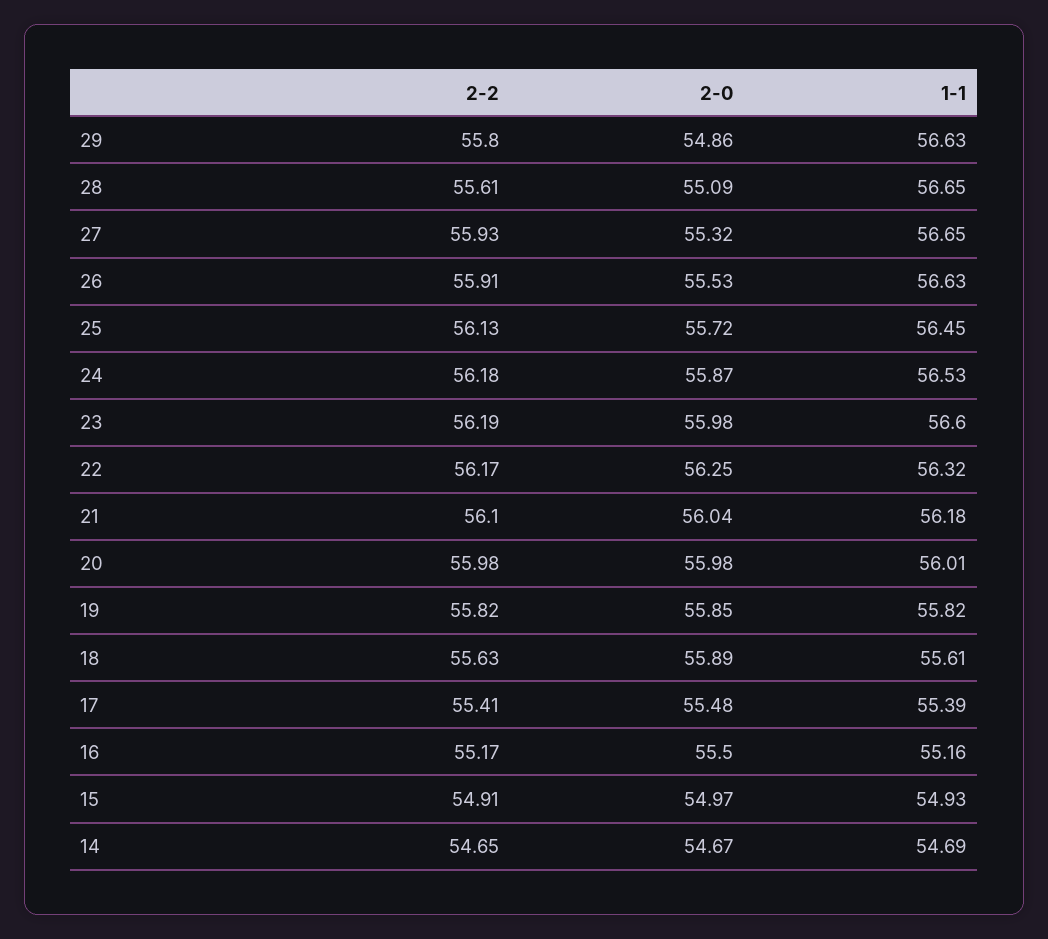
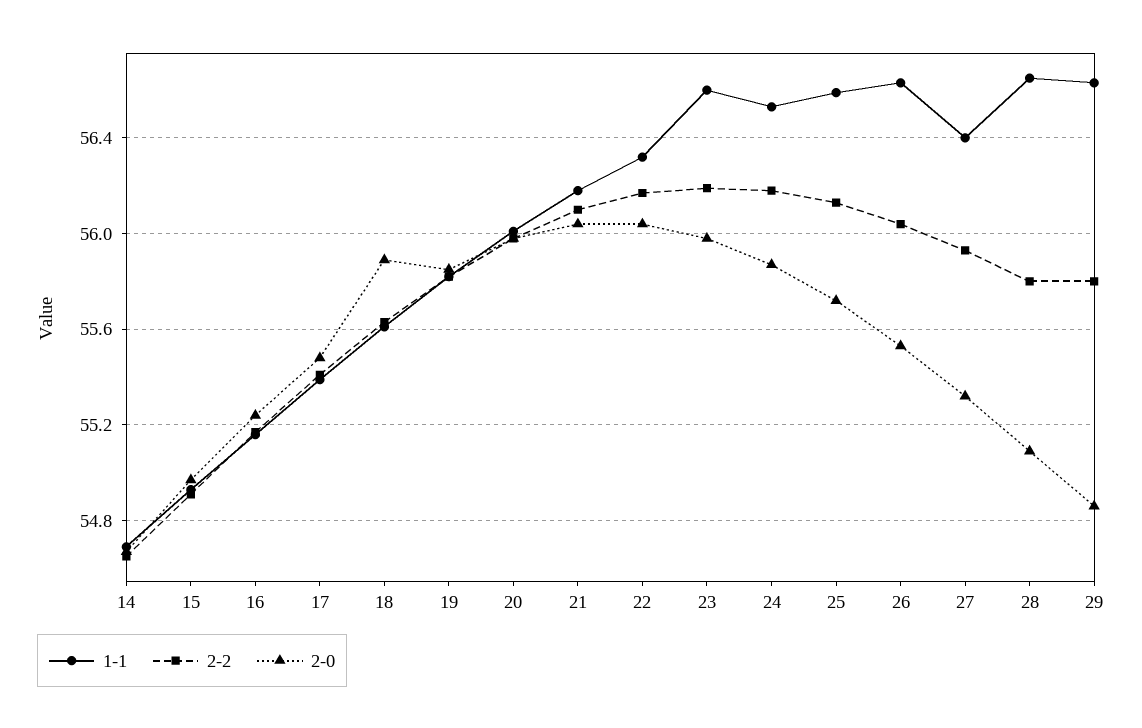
  {
    "2-2": {
      "29": 55.8,
-     "28": 55.61,
+     "28": 55.8,
      "27": 55.93,
-     "26": 55.91,
+     "26": 56.05,
      "25": 56.13,
      "24": 56.18,
      "23": 56.19,
      "22": 56.17,
      "21": 56.1,
      "20": 55.98,
      "19": 55.82,
      "18": 55.63,
      "17": 55.41,
      "16": 55.17,
      "15": 54.91,
      "14": 54.65
    },
    "2-0": {
      "29": 54.86,
      "28": 55.09,
      "27": 55.32,
      "26": 55.53,
      "25": 55.72,
      "24": 55.87,
      "23": 55.98,
-     "22": 56.25,
+     "22": 56.05,
      "21": 56.04,
      "20": 55.98,
      "19": 55.85,
      "18": 55.89,
      "17": 55.48,
-     "16": 55.5,
+     "16": 55.25,
      "15": 54.97,
      "14": 54.67
    },
    "1-1": {
      "29": 56.63,
      "28": 56.65,
-     "27": 56.65,
+     "27": 56.4,
      "26": 56.63,
-     "25": 56.45,
+     "25": 56.6,
      "24": 56.53,
      "23": 56.6,
      "22": 56.32,
      "21": 56.18,
      "20": 56.01,
      "19": 55.82,
      "18": 55.61,
      "17": 55.39,
      "16": 55.16,
      "15": 54.93,
      "14": 54.69
    }
  }

